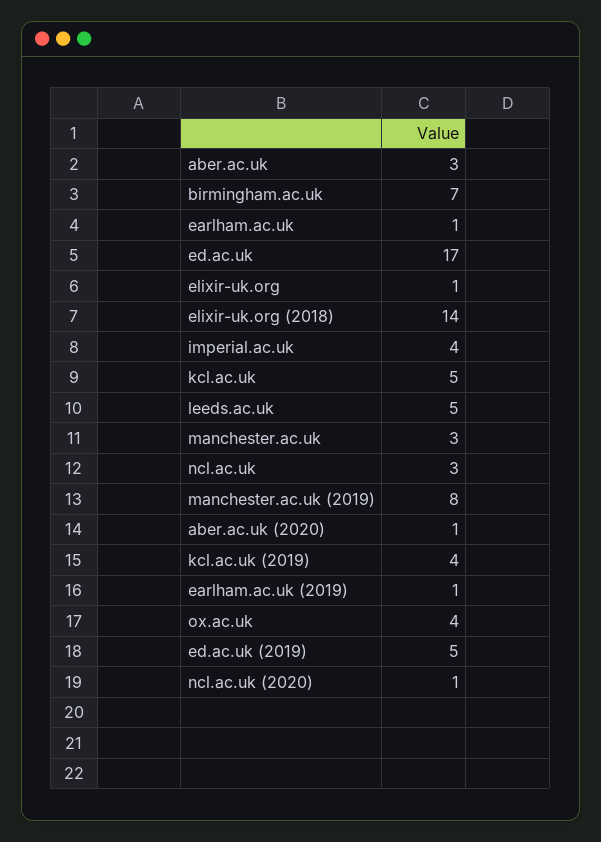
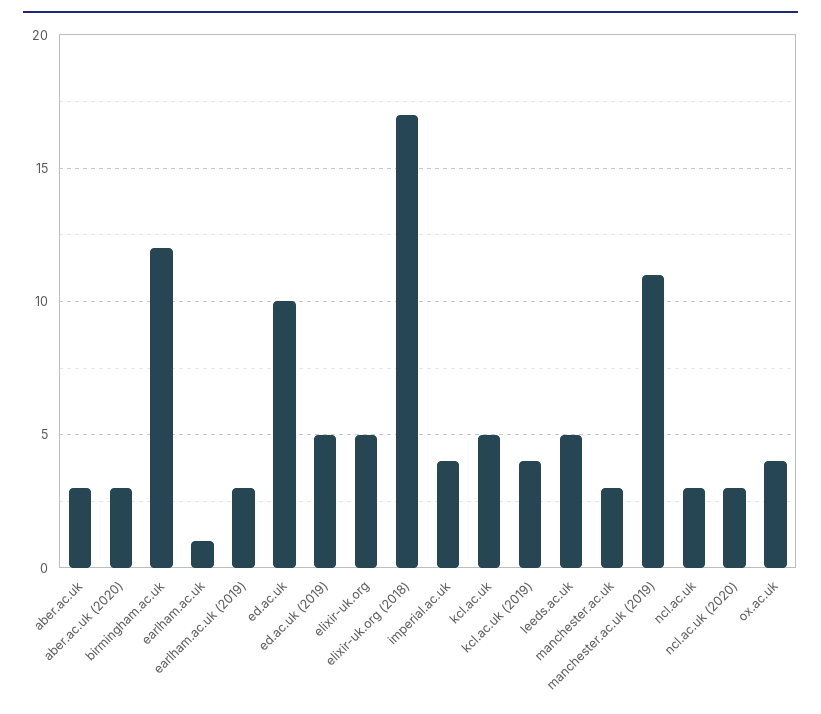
  {
    "aber.ac.uk": 3,
-   "birmingham.ac.uk": 7,
+   "birmingham.ac.uk": 12,
    "earlham.ac.uk": 1,
-   "ed.ac.uk": 17,
+   "ed.ac.uk": 10,
-   "elixir-uk.org": 1,
+   "elixir-uk.org": 5,
-   "elixir-uk.org (2018)": 14,
+   "elixir-uk.org (2018)": 17,
    "imperial.ac.uk": 4,
    "kcl.ac.uk": 5,
    "leeds.ac.uk": 5,
    "manchester.ac.uk": 3,
    "ncl.ac.uk": 3,
-   "manchester.ac.uk (2019)": 8,
+   "manchester.ac.uk (2019)": 11,
-   "aber.ac.uk (2020)": 1,
+   "aber.ac.uk (2020)": 3,
    "kcl.ac.uk (2019)": 4,
-   "earlham.ac.uk (2019)": 1,
+   "earlham.ac.uk (2019)": 3,
    "ox.ac.uk": 4,
    "ed.ac.uk (2019)": 5,
-   "ncl.ac.uk (2020)": 1
+   "ncl.ac.uk (2020)": 3
  }

